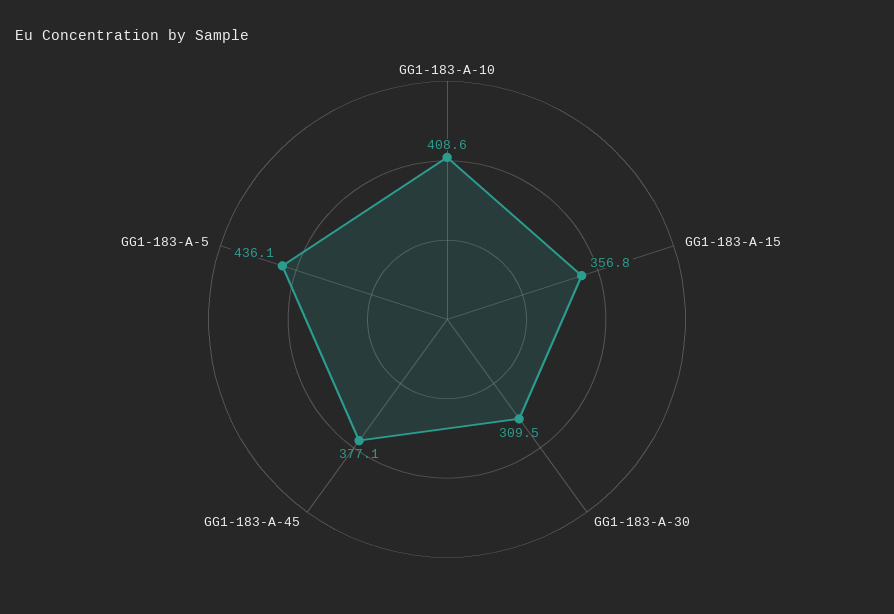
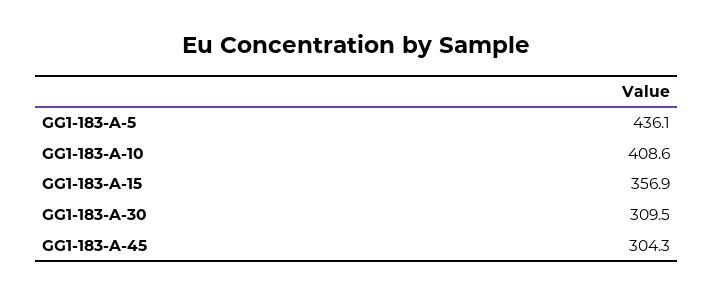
  {
    "GG1-183-A-10": 408.6,
-   "GG1-183-A-15": 356.8,
+   "GG1-183-A-15": 356.9,
    "GG1-183-A-30": 309.5,
-   "GG1-183-A-45": 377.1,
+   "GG1-183-A-45": 304.3,
    "GG1-183-A-5": 436.1
  }

